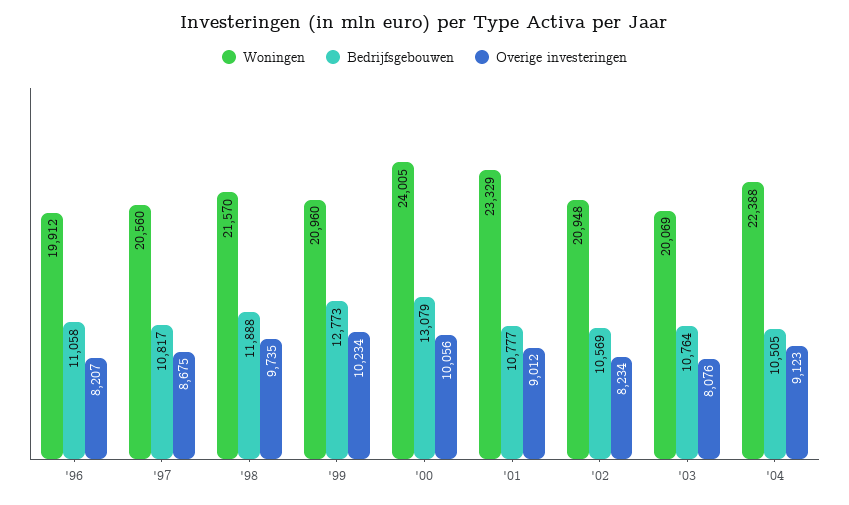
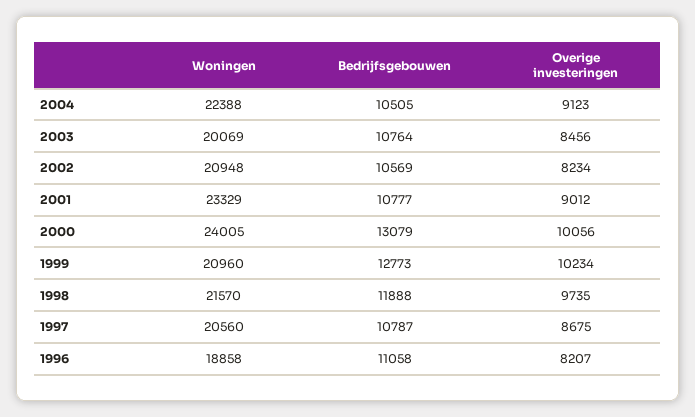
  {
    "Woningen": {
-     "'96": 19912,
+     "'96": 18858,
      "'97": 20560,
      "'98": 21570,
      "'99": 20960,
      "'00": 24005,
      "'01": 23329,
      "'02": 20948,
      "'03": 20069,
      "'04": 22388
    },
    "Bedrijfsgebouwen": {
      "'96": 11058,
-     "'97": 10817,
+     "'97": 10787,
      "'98": 11888,
      "'99": 12773,
      "'00": 13079,
      "'01": 10777,
      "'02": 10569,
      "'03": 10764,
      "'04": 10505
    },
    "Overige investeringen": {
      "'96": 8207,
      "'97": 8675,
      "'98": 9735,
      "'99": 10234,
      "'00": 10056,
      "'01": 9012,
      "'02": 8234,
-     "'03": 8076,
+     "'03": 8456,
      "'04": 9123
    }
  }

